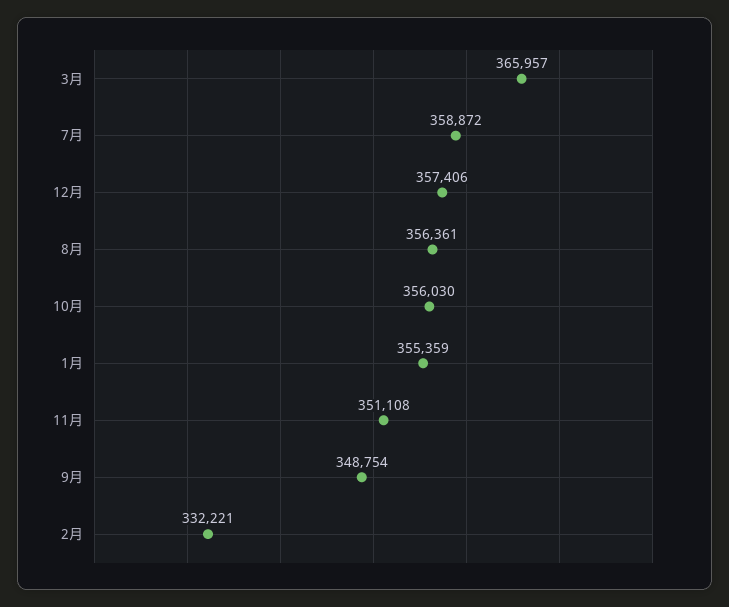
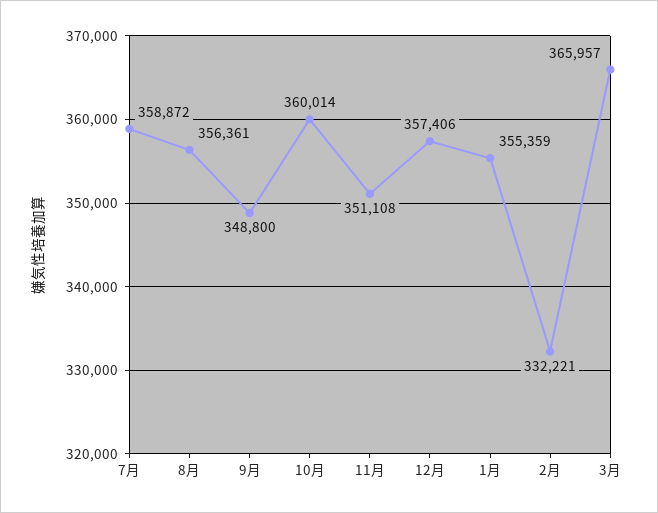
  {
    "3月": 365957,
    "7月": 358872,
    "12月": 357406,
    "8月": 356361,
-   "10月": 356030,
+   "10月": 360014,
    "1月": 355359,
    "11月": 351108,
-   "9月": 348754,
+   "9月": 348800,
    "2月": 332221
  }

